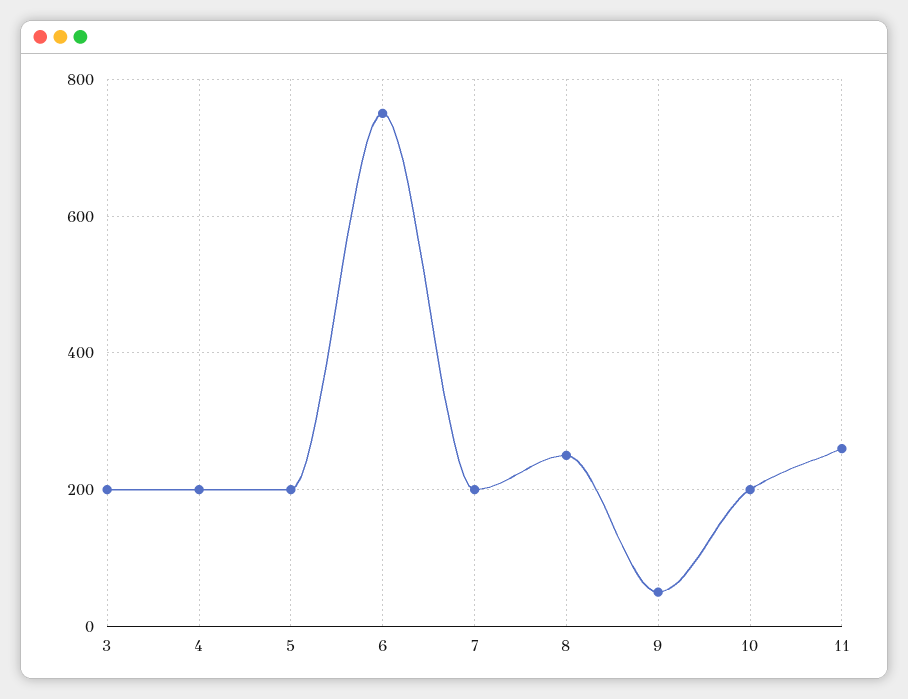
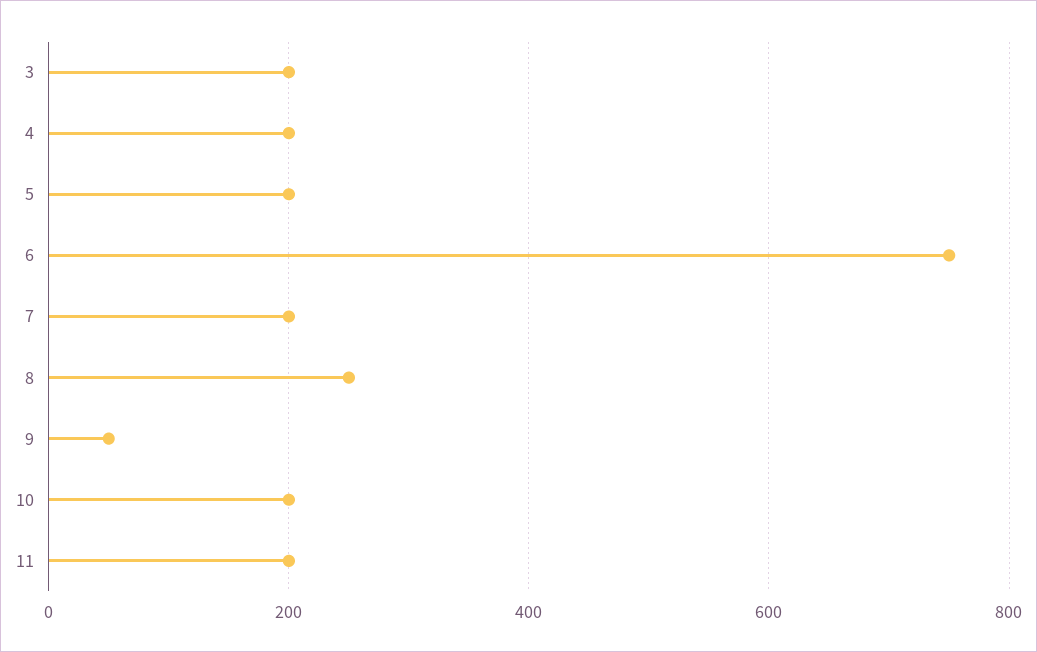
  {
    "3": 200,
    "4": 200,
    "5": 200,
    "6": 760,
    "7": 200,
    "8": 260,
    "9": 60,
    "10": 200,
-   "11": 260
+   "11": 200
  }

